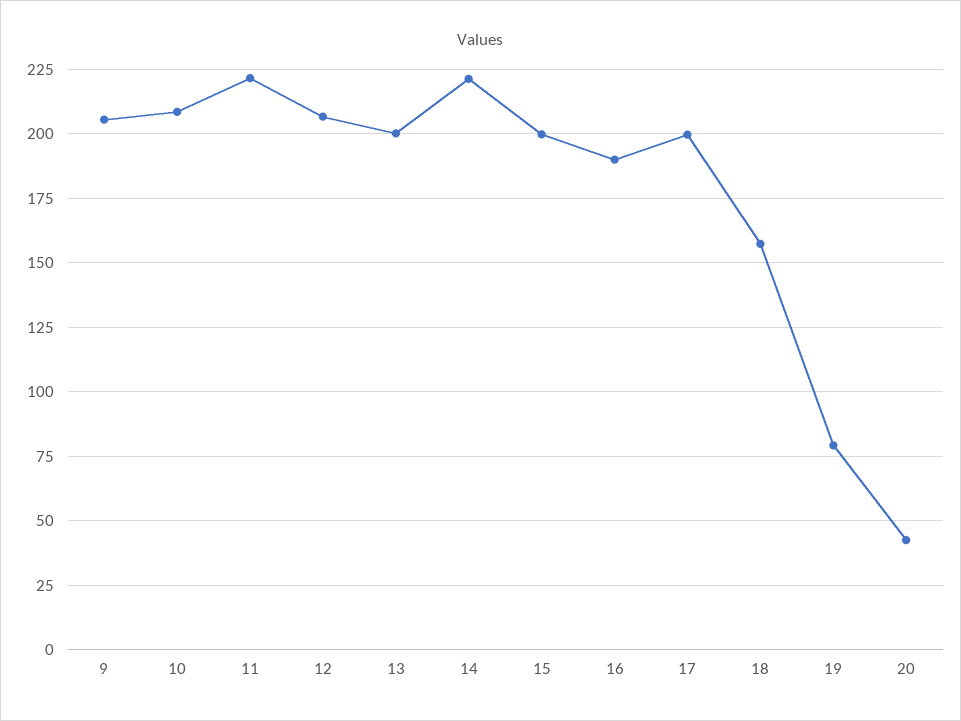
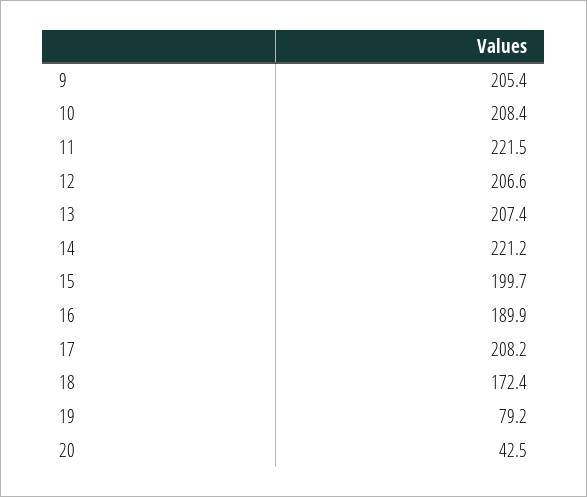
  {
    "9": 205.4,
    "10": 208.4,
    "11": 221.5,
    "12": 206.6,
-   "13": 200,
+   "13": 207.4,
    "14": 221.2,
    "15": 199.7,
    "16": 189.9,
-   "17": 200,
+   "17": 208.2,
-   "18": 157.5,
+   "18": 172.4,
    "19": 79.2,
    "20": 42.5
  }

